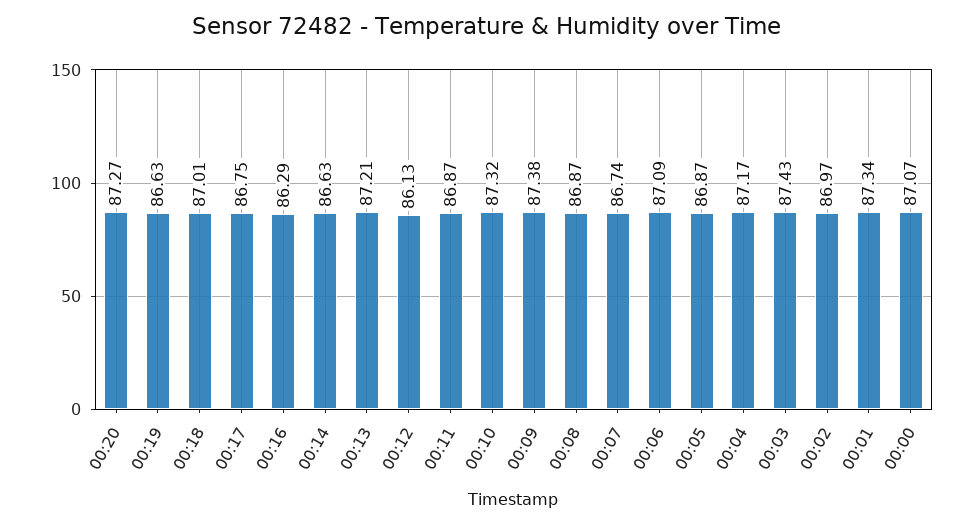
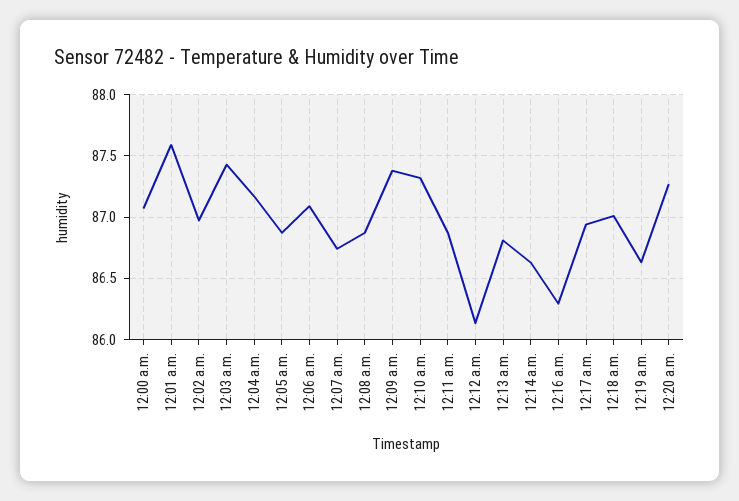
  {
    "00:20": 87.27,
    "00:19": 86.63,
    "00:18": 87.01,
-   "00:17": 86.75,
+   "00:17": 86.95,
    "00:16": 86.29,
    "00:14": 86.63,
-   "00:13": 87.21,
+   "00:13": 86.8,
    "00:12": 86.13,
    "00:11": 86.87,
    "00:10": 87.32,
    "00:09": 87.38,
    "00:08": 86.87,
    "00:07": 86.74,
    "00:06": 87.09,
    "00:05": 86.87,
    "00:04": 87.17,
    "00:03": 87.43,
    "00:02": 86.97,
-   "00:01": 87.34,
+   "00:01": 87.6,
    "00:00": 87.07
  }

